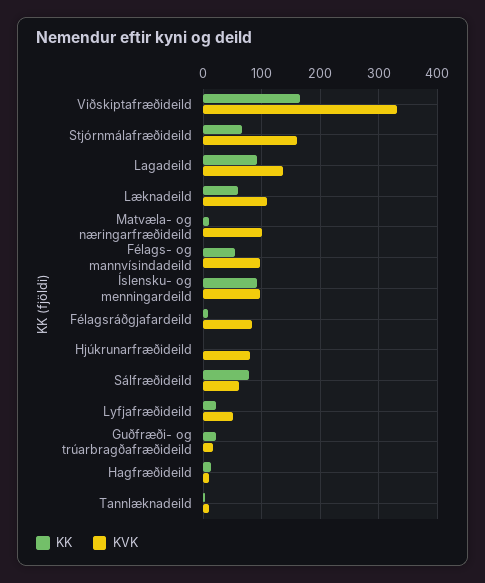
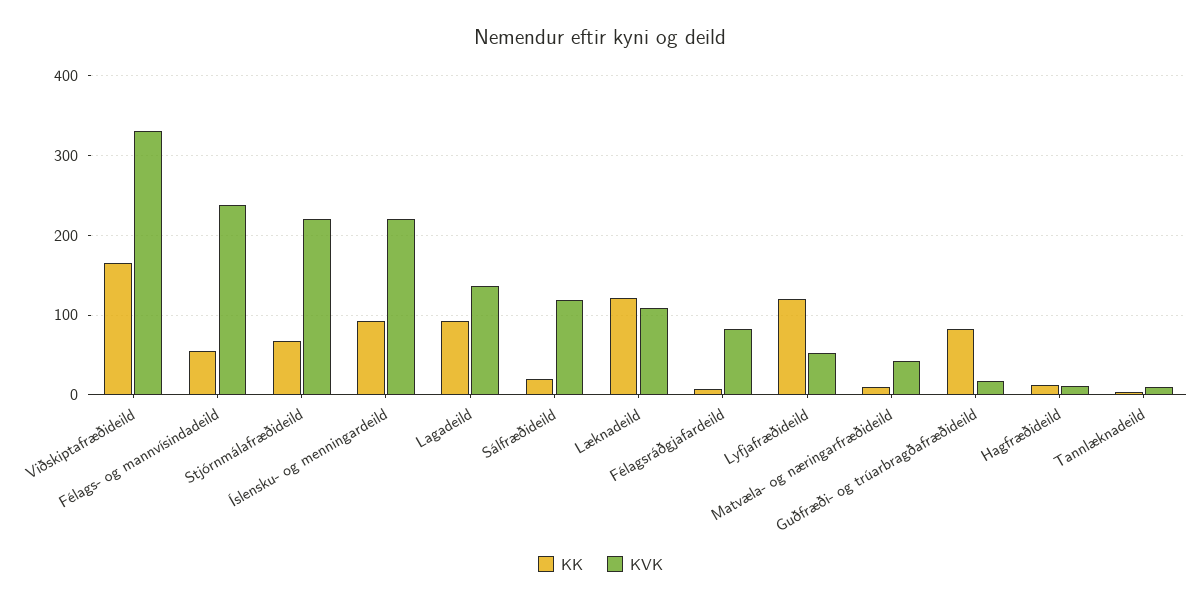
  {
    "KK": {
      "Viðskiptafræðideild": 170,
      "Stjórnmálafræðideild": 70,
      "Lagadeild": 90,
-     "Læknadeild": 60,
+     "Læknadeild": 120,
      "Matvæla- og næringarfræðideild": 10,
      "Félags- og mannvísindadeild": 60,
      "Íslensku- og menningardeild": 90,
      "Félagsráðgjafardeild": 10,
-     "Hjúkrunarfræðideild": 0,
-     "Sálfræðideild": 80,
+     "Sálfræðideild": 20,
-     "Lyfjafræðideild": 20,
+     "Lyfjafræðideild": 120,
-     "Guðfræði- og trúarbragðafræðideild": 20,
+     "Guðfræði- og trúarbragðafræðideild": 80,
      "Hagfræðideild": 10,
      "Tannlæknadeild": 0
    },
    "KVK": {
      "Viðskiptafræðideild": 330,
-     "Stjórnmálafræðideild": 160,
+     "Stjórnmálafræðideild": 220,
      "Lagadeild": 140,
      "Læknadeild": 110,
-     "Matvæla- og næringarfræðideild": 100,
+     "Matvæla- og næringarfræðideild": 40,
-     "Félags- og mannvísindadeild": 100,
+     "Félags- og mannvísindadeild": 240,
-     "Íslensku- og menningardeild": 100,
+     "Íslensku- og menningardeild": 220,
      "Félagsráðgjafardeild": 80,
-     "Hjúkrunarfræðideild": 80,
-     "Sálfræðideild": 60,
+     "Sálfræðideild": 120,
      "Lyfjafræðideild": 50,
      "Guðfræði- og trúarbragðafræðideild": 20,
      "Hagfræðideild": 10,
      "Tannlæknadeild": 10
    }
  }

